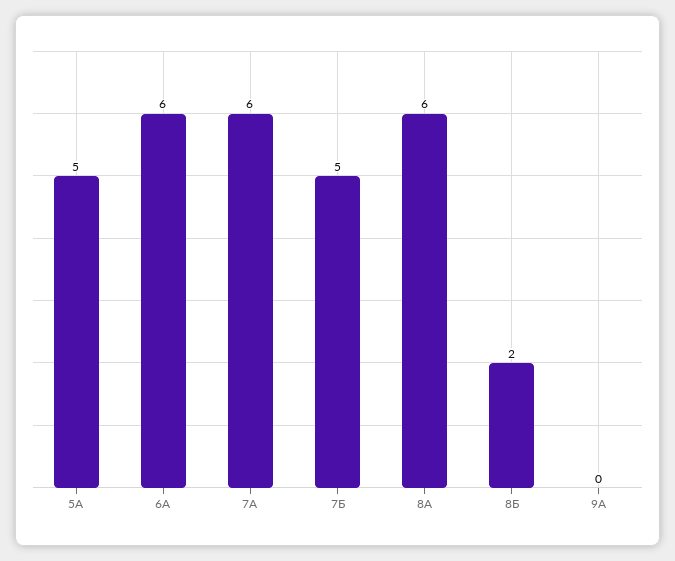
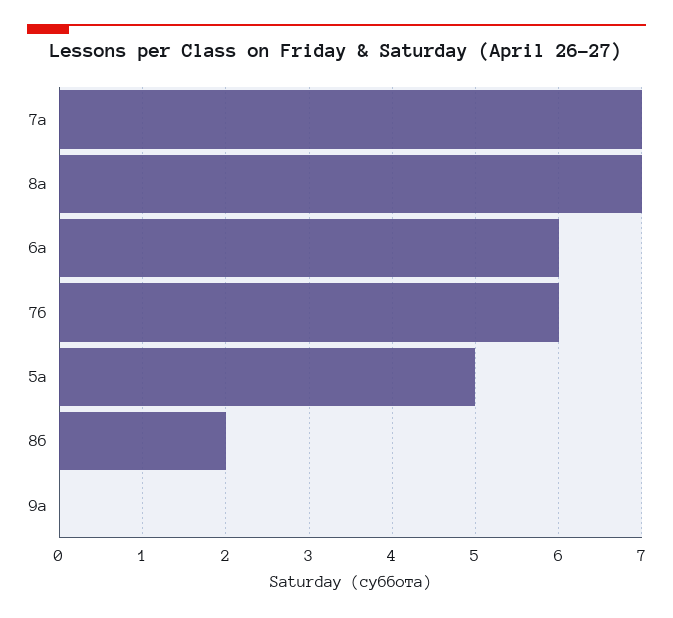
  {
    "5А": 5,
    "6А": 6,
-   "7А": 6,
+   "7А": 7,
-   "7Б": 5,
+   "7Б": 6,
-   "8А": 6,
+   "8А": 7,
    "8Б": 2,
    "9А": 0
  }

